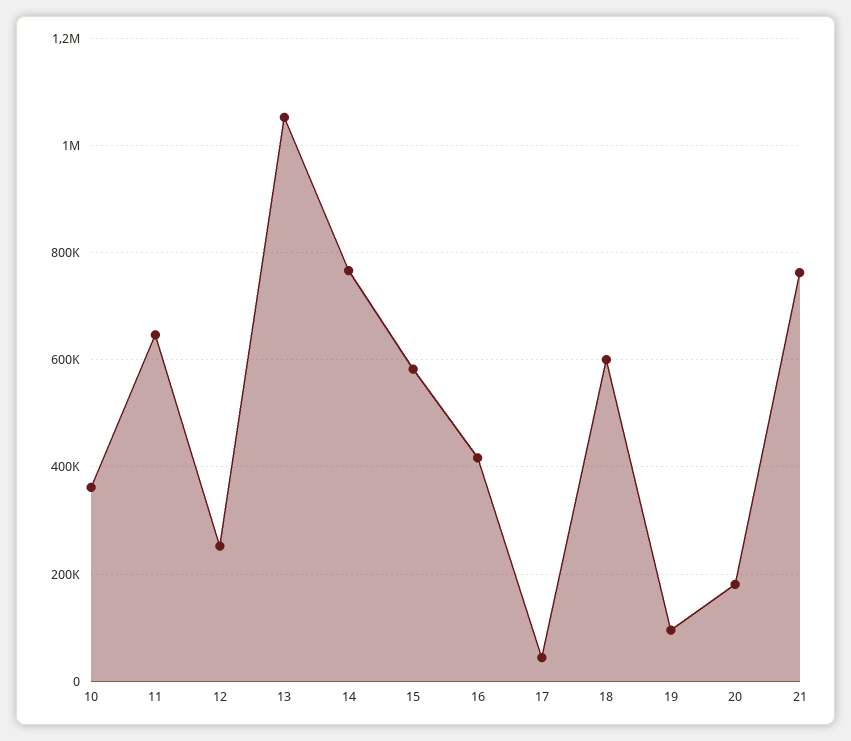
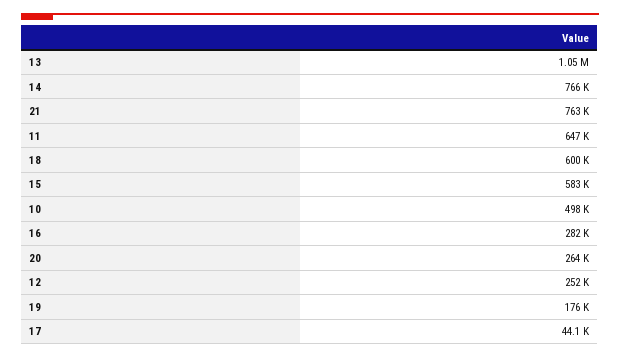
  {
-   "10": 360000,
+   "10": 498000,
    "11": 647000,
    "12": 252000,
    "13": 1050000,
    "14": 766000,
    "15": 583000,
-   "16": 420000,
+   "16": 282000,
    "17": 44100,
    "18": 600000,
-   "19": 100000,
+   "19": 176000,
-   "20": 180000,
+   "20": 264000,
    "21": 763000
  }

